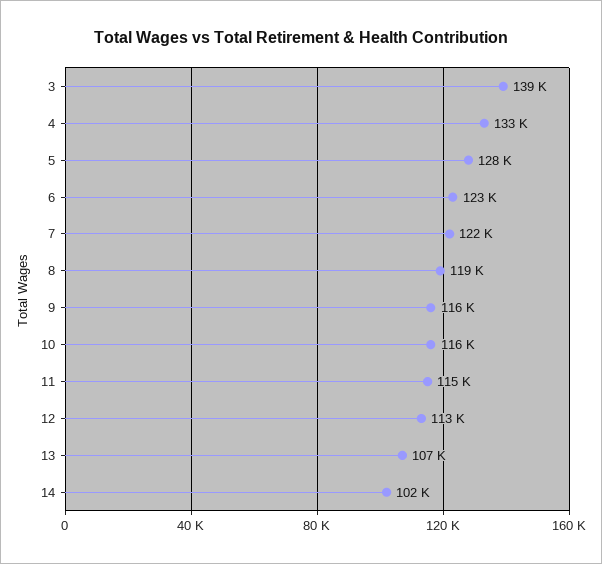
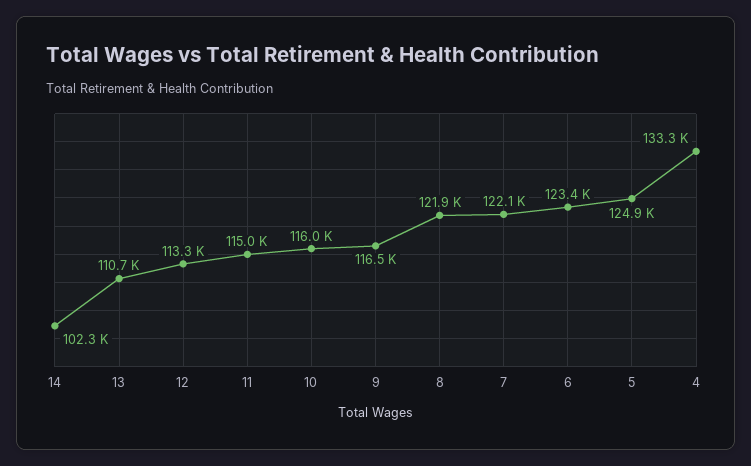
  {
-   "3": 139000,
    "4": 133300,
-   "5": 128000,
+   "5": 124900,
    "6": 123400,
    "7": 122100,
-   "8": 119000,
+   "8": 121900,
    "9": 116500,
    "10": 116000,
    "11": 115000,
    "12": 113300,
-   "13": 107000,
+   "13": 110700,
    "14": 102300
  }

